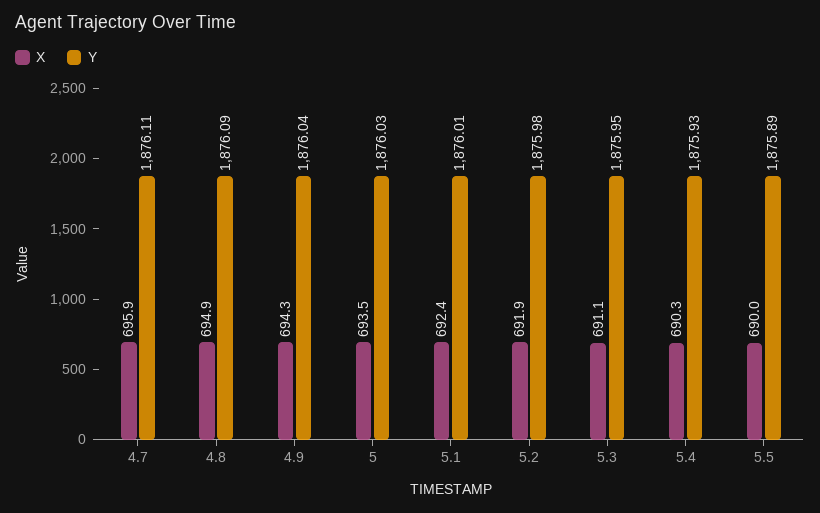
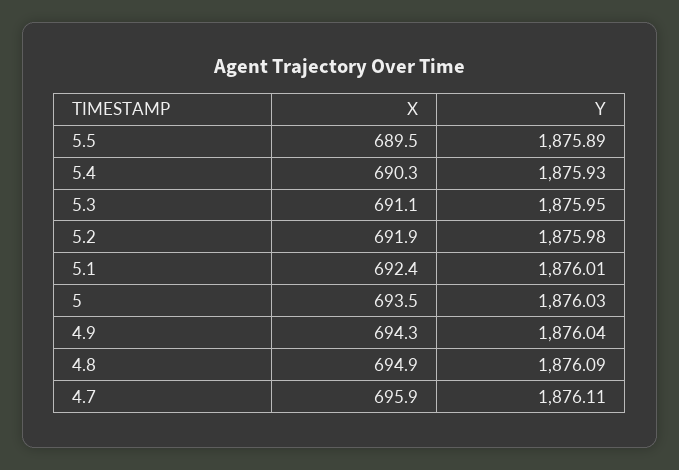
  {
    "X": {
      "4.7": 695.9,
      "4.8": 694.9,
      "4.9": 694.3,
      "5": 693.5,
      "5.1": 692.4,
      "5.2": 691.9,
      "5.3": 691.1,
      "5.4": 690.3,
-     "5.5": 690
+     "5.5": 689.5
    },
    "Y": {
      "4.7": 1876.11,
      "4.8": 1876.09,
      "4.9": 1876.04,
      "5": 1876.03,
      "5.1": 1876.01,
      "5.2": 1875.98,
      "5.3": 1875.95,
      "5.4": 1875.93,
      "5.5": 1875.89
    }
  }

